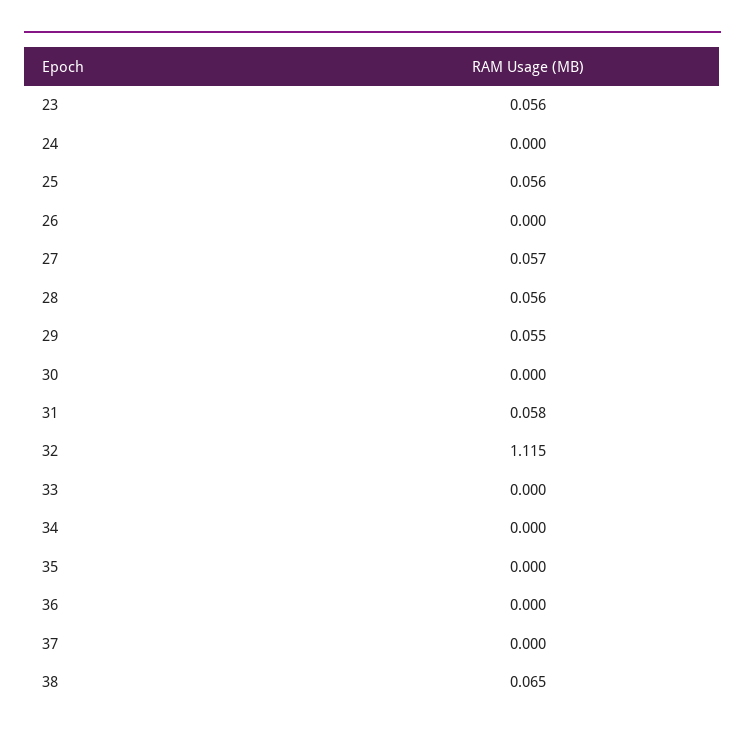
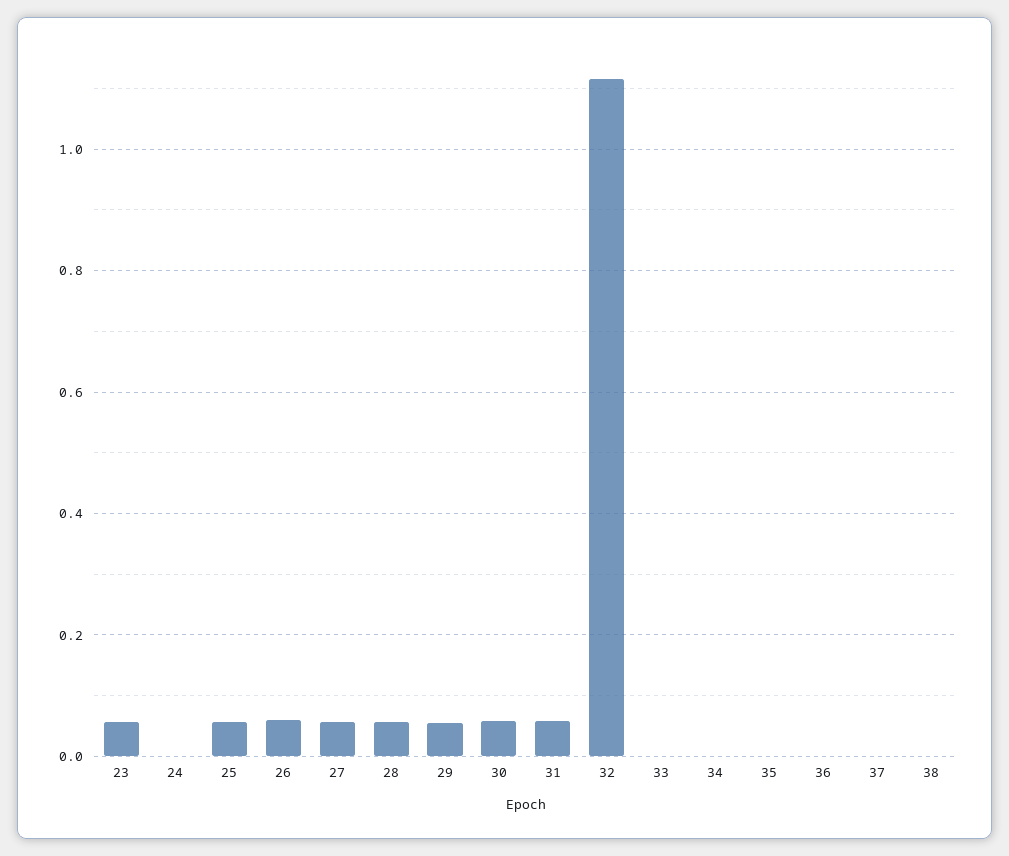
  {
    "23": 0.056,
    "24": 0,
    "25": 0.056,
-   "26": 0,
+   "26": 0.06,
    "27": 0.057,
    "28": 0.056,
    "29": 0.055,
-   "30": 0,
+   "30": 0.06,
    "31": 0.058,
    "32": 1.115,
    "33": 0,
    "34": 0,
    "35": 0,
    "36": 0,
    "37": 0,
-   "38": 0.065
+   "38": 0
  }

